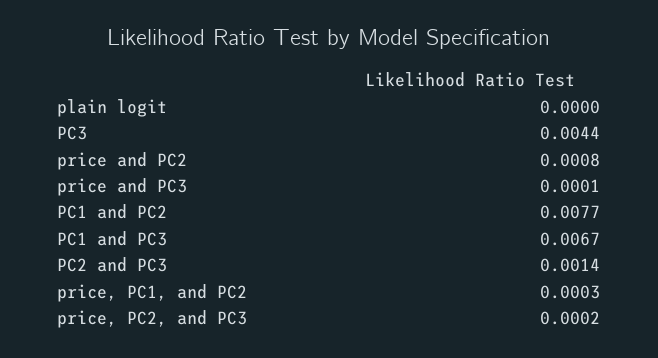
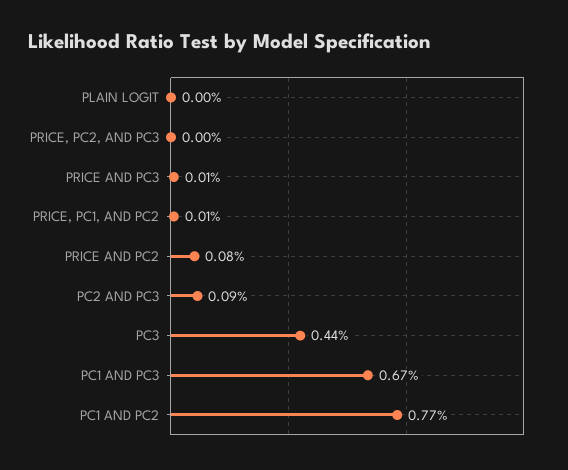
  {
    "plain logit": 0,
    "PC3": 0.0044,
    "price and PC2": 0.0008,
    "price and PC3": 0.0001,
    "PC1 and PC2": 0.0077,
    "PC1 and PC3": 0.0067,
-   "PC2 and PC3": 0.0014,
+   "PC2 and PC3": 0.0009,
-   "price, PC1, and PC2": 0.0003,
+   "price, PC1, and PC2": 0.0001,
-   "price, PC2, and PC3": 0.0002
+   "price, PC2, and PC3": 0
  }

